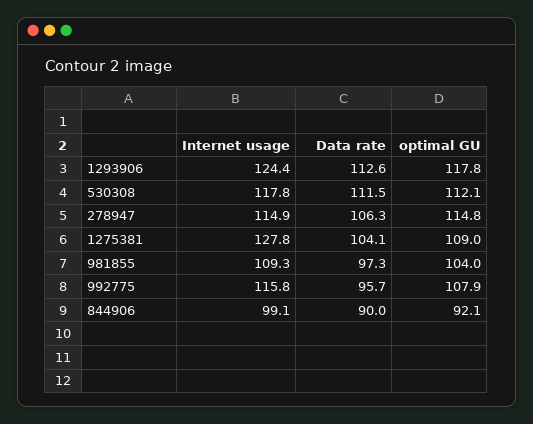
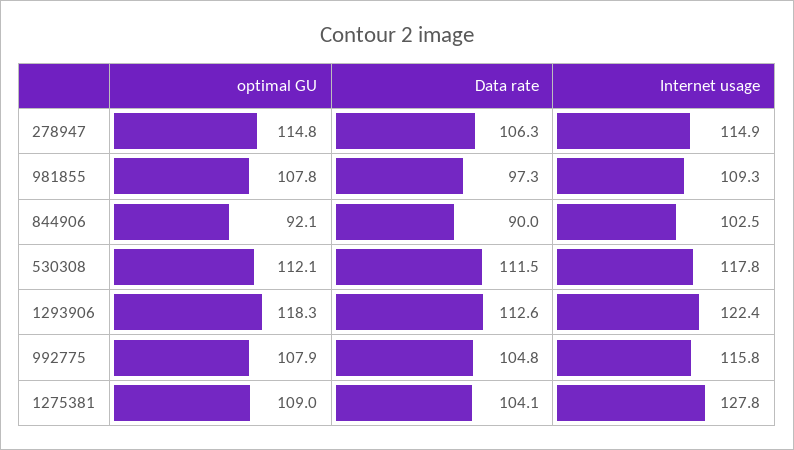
  {
    "Internet usage": {
-     "1293906": 124.4,
+     "1293906": 122.4,
      "530308": 117.8,
      "278947": 114.9,
      "1275381": 127.8,
      "981855": 109.3,
      "992775": 115.8,
-     "844906": 99.1
+     "844906": 102.5
    },
    "Data rate": {
      "1293906": 112.6,
      "530308": 111.5,
      "278947": 106.3,
      "1275381": 104.1,
      "981855": 97.3,
-     "992775": 95.7,
+     "992775": 104.8,
      "844906": 90
    },
    "optimal GU": {
-     "1293906": 117.8,
+     "1293906": 118.3,
      "530308": 112.1,
      "278947": 114.8,
      "1275381": 109,
-     "981855": 104,
+     "981855": 107.8,
      "992775": 107.9,
      "844906": 92.1
    }
  }

